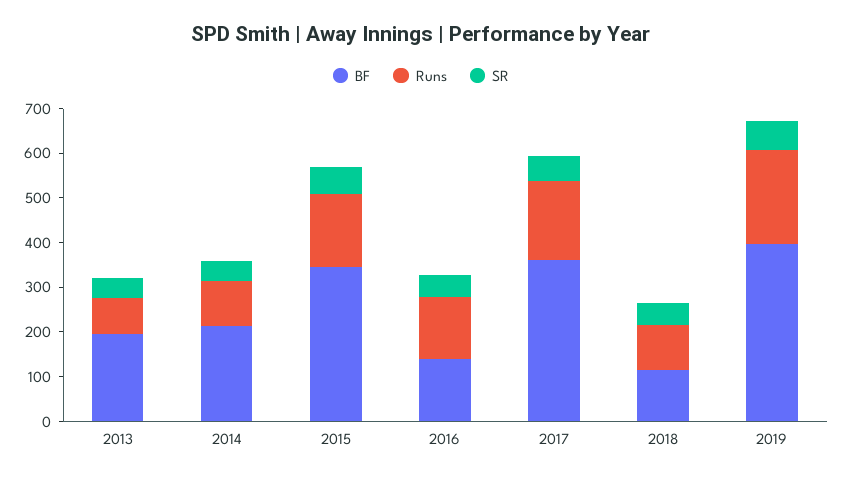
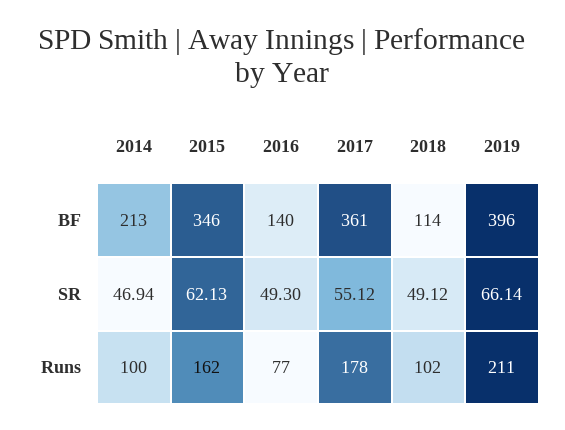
  {
    "BF": {
-     "2013": 200,
      "2014": 213,
      "2015": 346,
      "2016": 140,
      "2017": 361,
      "2018": 114,
      "2019": 396
    },
    "Runs": {
-     "2013": 80,
      "2014": 100,
      "2015": 162,
-     "2016": 140,
+     "2016": 77,
      "2017": 178,
      "2018": 102,
      "2019": 211
    },
    "SR": {
-     "2013": 40,
      "2014": 46.94,
      "2015": 62.13,
      "2016": 49.3,
      "2017": 55.12,
      "2018": 49.12,
      "2019": 66.14
    }
  }

